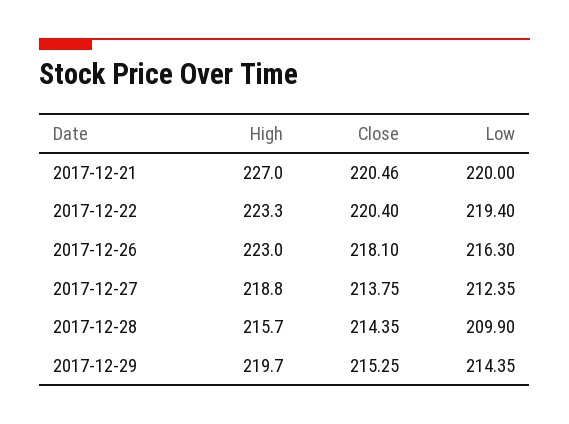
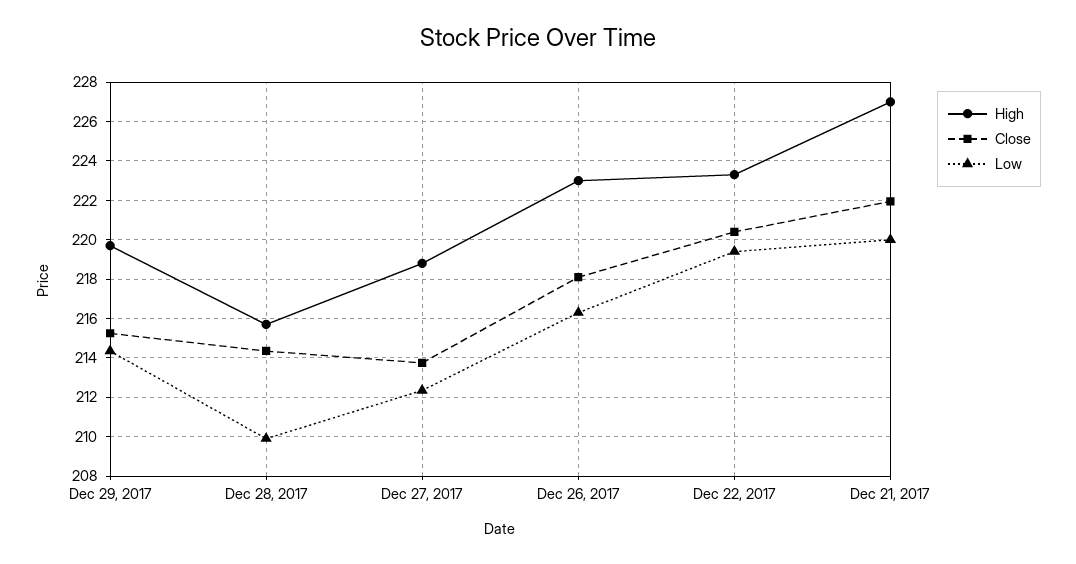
  {
    "High": {
      "2017-12-21": 227,
      "2017-12-22": 223.3,
      "2017-12-26": 223,
      "2017-12-27": 218.8,
      "2017-12-28": 215.7,
      "2017-12-29": 219.7
    },
    "Close": {
-     "2017-12-21": 220.46,
+     "2017-12-21": 222,
      "2017-12-22": 220.4,
      "2017-12-26": 218.1,
      "2017-12-27": 213.75,
      "2017-12-28": 214.35,
      "2017-12-29": 215.25
    },
    "Low": {
      "2017-12-21": 220,
      "2017-12-22": 219.4,
      "2017-12-26": 216.3,
      "2017-12-27": 212.35,
      "2017-12-28": 209.9,
      "2017-12-29": 214.35
    }
  }

